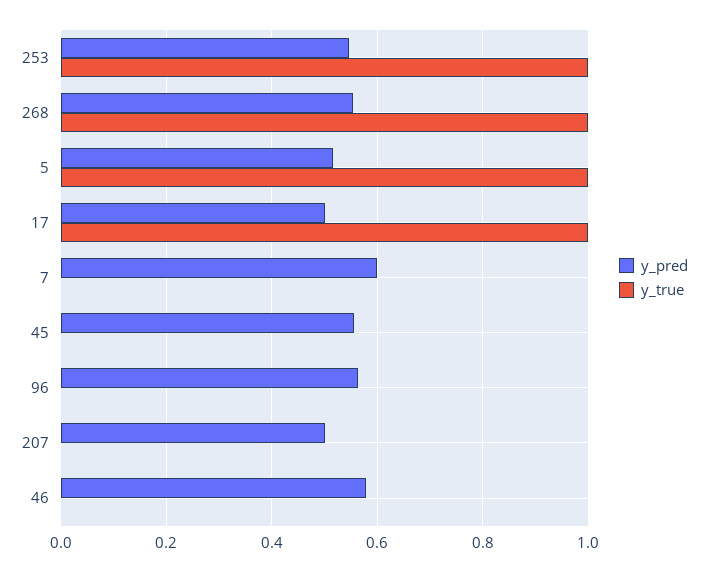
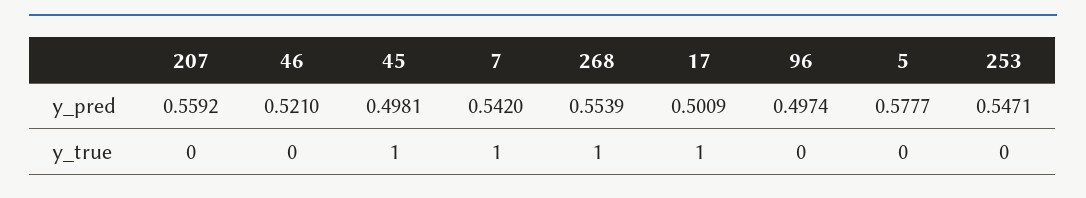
  {
    "y_pred": {
      "253": 0.5471,
      "268": 0.5539,
-     "5": 0.52,
+     "5": 0.5777,
      "17": 0.5009,
-     "7": 0.6,
+     "7": 0.542,
-     "45": 0.56,
+     "45": 0.4981,
-     "96": 0.56,
+     "96": 0.4974,
-     "207": 0.5,
+     "207": 0.5592,
-     "46": 0.58
+     "46": 0.521
    },
    "y_true": {
-     "253": 1,
+     "253": 0,
      "268": 1,
-     "5": 1,
+     "5": 0,
      "17": 1,
-     "7": 0,
+     "7": 1,
-     "45": 0,
+     "45": 1,
      "96": 0,
      "207": 0,
      "46": 0
    }
  }

